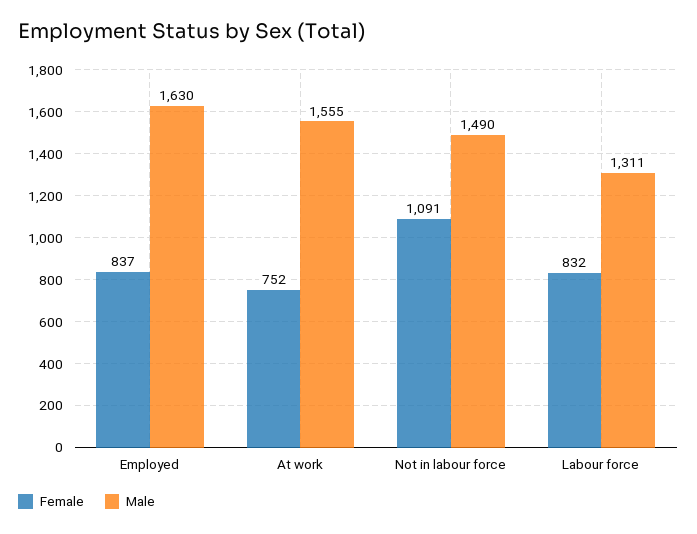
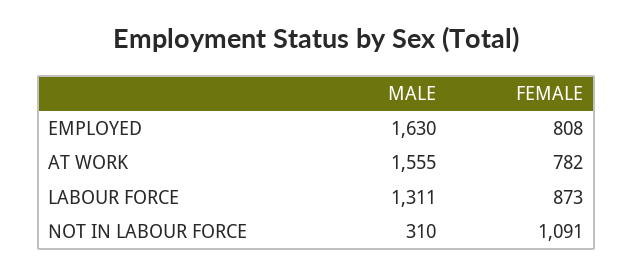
  {
    "Female": {
-     "Employed": 837,
+     "Employed": 808,
-     "At work": 752,
+     "At work": 782,
      "Not in labour force": 1091,
-     "Labour force": 832
+     "Labour force": 873
    },
    "Male": {
      "Employed": 1630,
      "At work": 1555,
-     "Not in labour force": 1490,
+     "Not in labour force": 310,
      "Labour force": 1311
    }
  }

